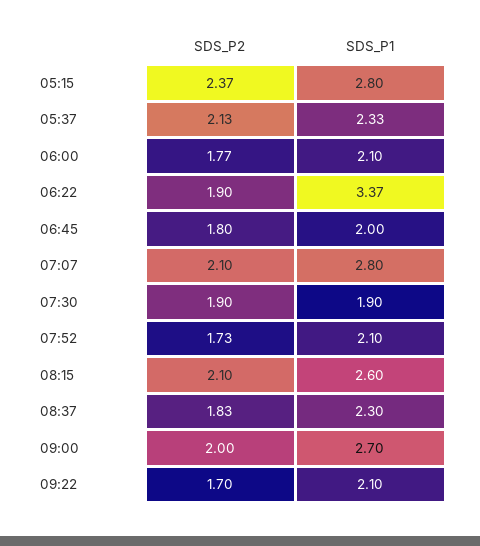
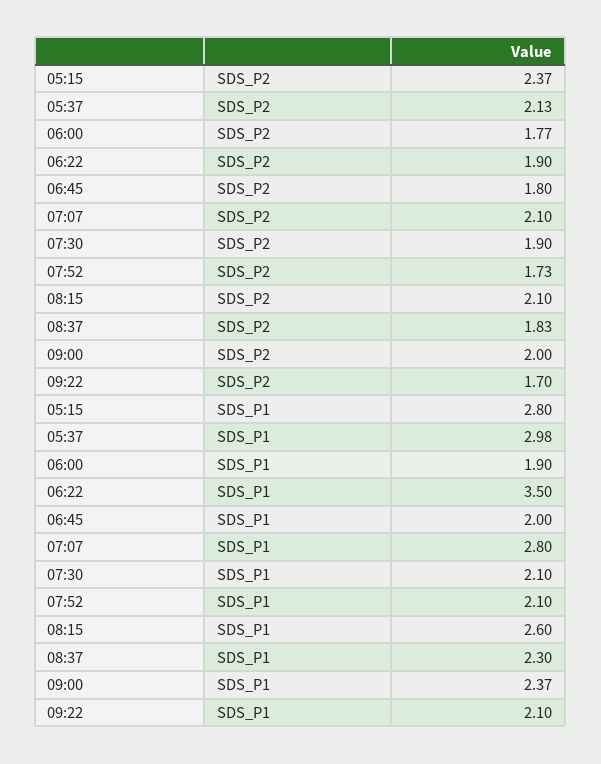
  {
    "SDS_P2": {
      "05:15": 2.37,
      "05:37": 2.13,
      "06:00": 1.77,
      "06:22": 1.9,
      "06:45": 1.8,
      "07:07": 2.1,
      "07:30": 1.9,
      "07:52": 1.73,
      "08:15": 2.1,
      "08:37": 1.83,
      "09:00": 2,
      "09:22": 1.7
    },
    "SDS_P1": {
      "05:15": 2.8,
-     "05:37": 2.33,
+     "05:37": 2.98,
-     "06:00": 2.1,
+     "06:00": 1.9,
-     "06:22": 3.37,
+     "06:22": 3.5,
      "06:45": 2,
      "07:07": 2.8,
-     "07:30": 1.9,
+     "07:30": 2.1,
      "07:52": 2.1,
      "08:15": 2.6,
      "08:37": 2.3,
-     "09:00": 2.7,
+     "09:00": 2.37,
      "09:22": 2.1
    }
  }

